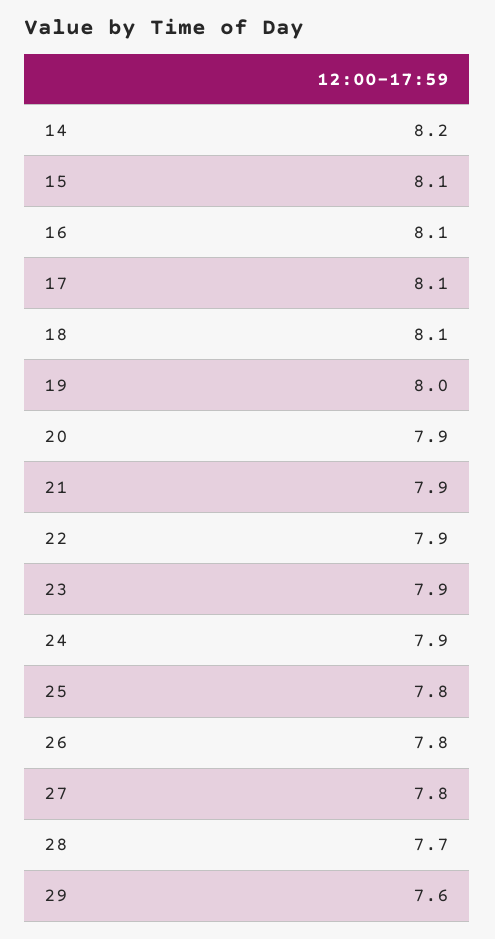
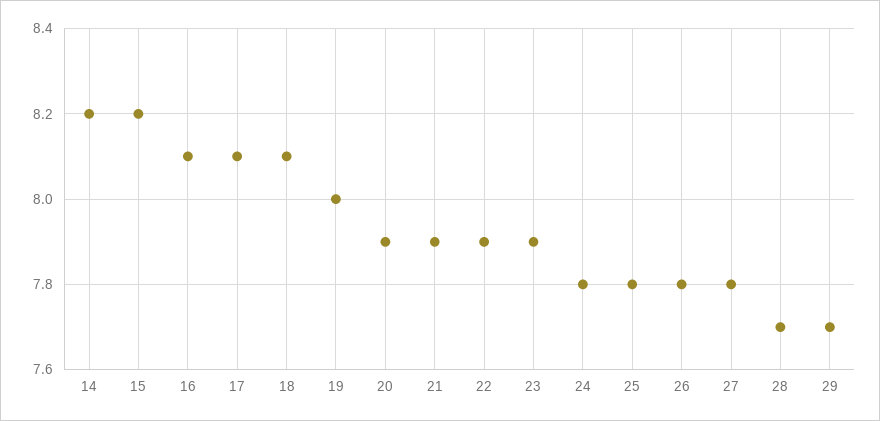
  {
    "14": 8.2,
-   "15": 8.1,
+   "15": 8.2,
    "16": 8.1,
    "17": 8.1,
    "18": 8.1,
    "19": 8,
    "20": 7.9,
    "21": 7.9,
    "22": 7.9,
    "23": 7.9,
-   "24": 7.9,
+   "24": 7.8,
    "25": 7.8,
    "26": 7.8,
    "27": 7.8,
    "28": 7.7,
-   "29": 7.6
+   "29": 7.7
  }

